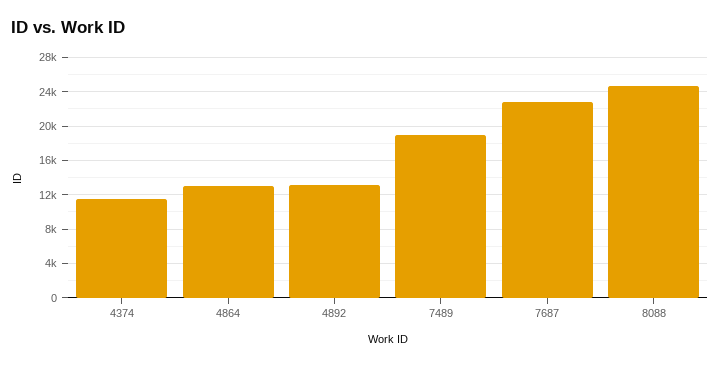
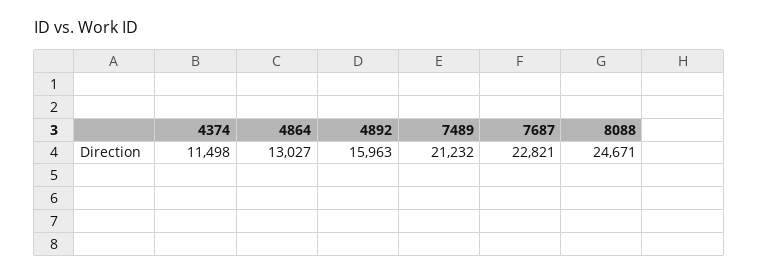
  {
    "4374": 11498,
    "4864": 13027,
-   "4892": 13000,
+   "4892": 15963,
-   "7489": 19000,
+   "7489": 21232,
    "7687": 22821,
    "8088": 24671
  }

